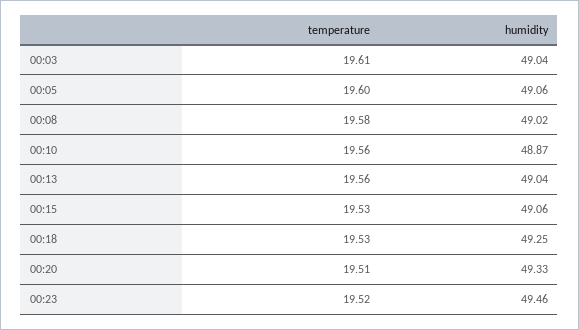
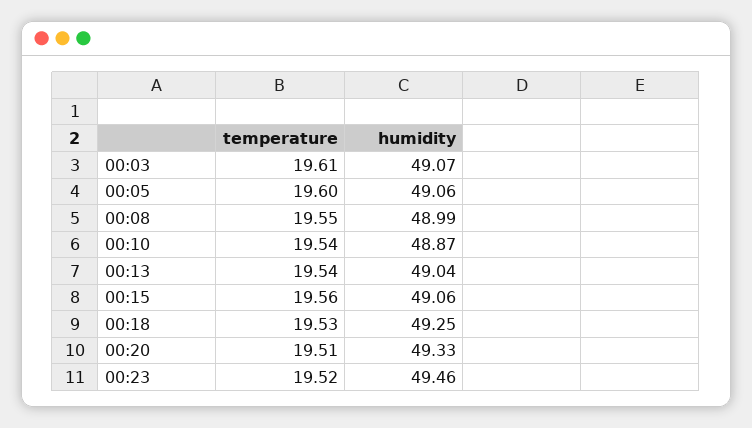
  {
    "temperature": {
      "00:03": 19.61,
      "00:05": 19.6,
-     "00:08": 19.58,
+     "00:08": 19.55,
-     "00:10": 19.56,
+     "00:10": 19.54,
-     "00:13": 19.56,
+     "00:13": 19.54,
-     "00:15": 19.53,
+     "00:15": 19.56,
      "00:18": 19.53,
      "00:20": 19.51,
      "00:23": 19.52
    },
    "humidity": {
-     "00:03": 49.04,
+     "00:03": 49.07,
      "00:05": 49.06,
-     "00:08": 49.02,
+     "00:08": 48.99,
      "00:10": 48.87,
      "00:13": 49.04,
      "00:15": 49.06,
      "00:18": 49.25,
      "00:20": 49.33,
      "00:23": 49.46
    }
  }

